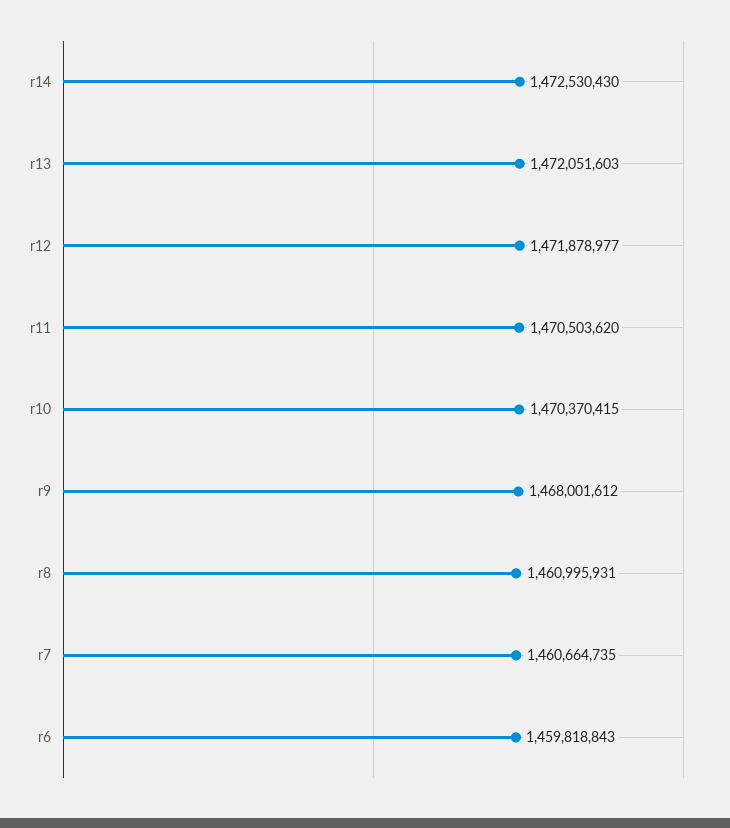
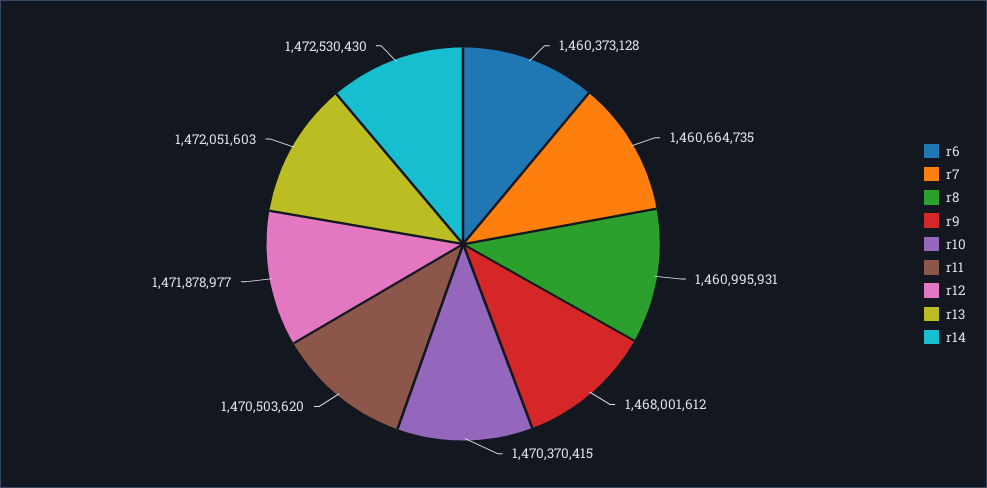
  {
    "r14": 1472530430,
    "r13": 1472051603,
    "r12": 1471878977,
    "r11": 1470503620,
    "r10": 1470370415,
    "r9": 1468001612,
    "r8": 1460995931,
    "r7": 1460664735,
-   "r6": 1459818843
+   "r6": 1460373128
  }

